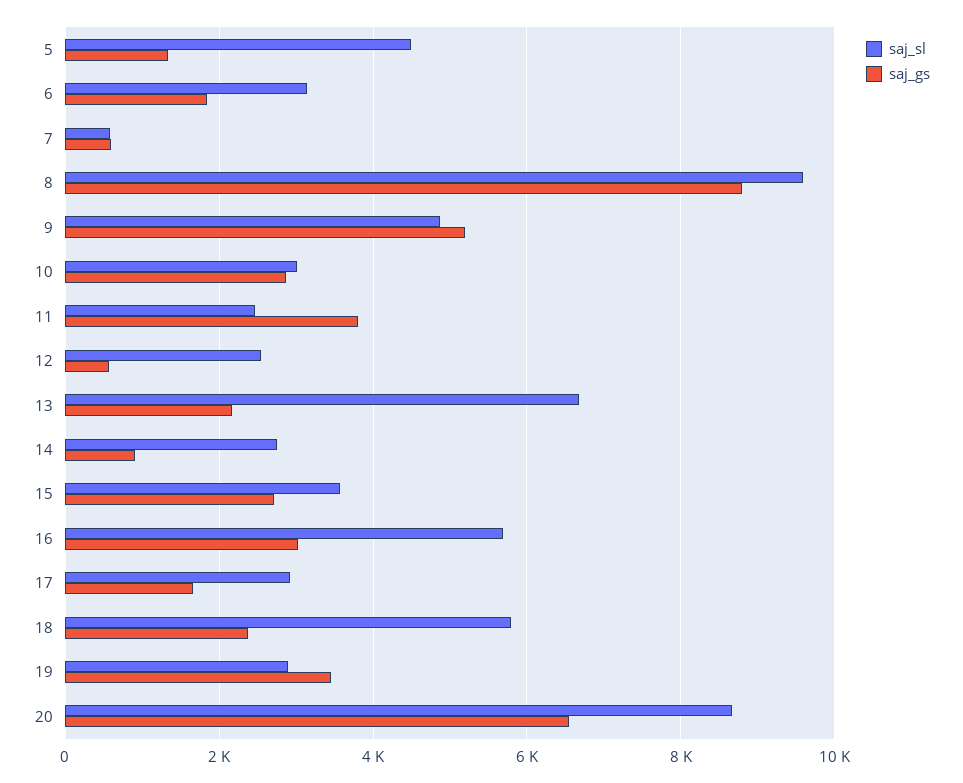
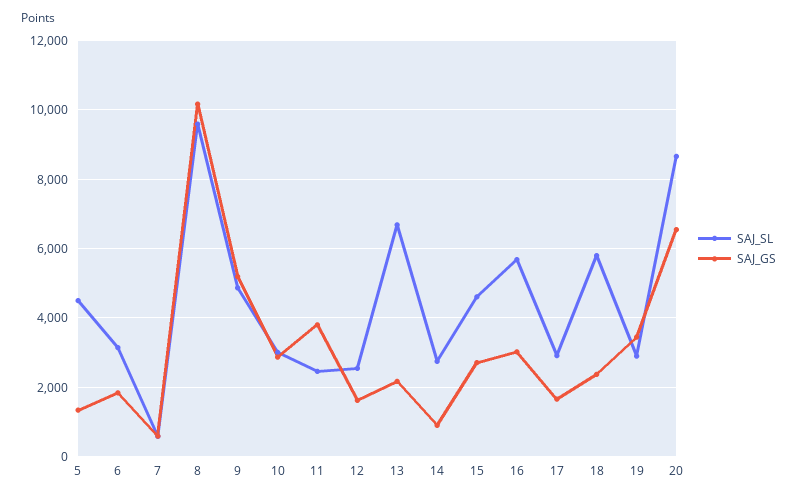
  {
    "saj_sl": {
      "5": 4400,
      "6": 3200,
      "7": 600,
      "8": 9600,
      "9": 4800,
      "10": 3000,
      "11": 2400,
      "12": 2600,
      "13": 6600,
      "14": 2800,
-     "15": 3600,
+     "15": 4600,
      "16": 5600,
      "17": 3000,
      "18": 5800,
      "19": 2800,
      "20": 8600
    },
    "saj_gs": {
      "5": 1400,
      "6": 1800,
      "7": 600,
-     "8": 8800,
+     "8": 10200,
      "9": 5200,
      "10": 2800,
      "11": 3800,
-     "12": 600,
+     "12": 1600,
      "13": 2200,
      "14": 1000,
      "15": 2800,
      "16": 3000,
      "17": 1600,
      "18": 2400,
      "19": 3400,
      "20": 6600
    }
  }

